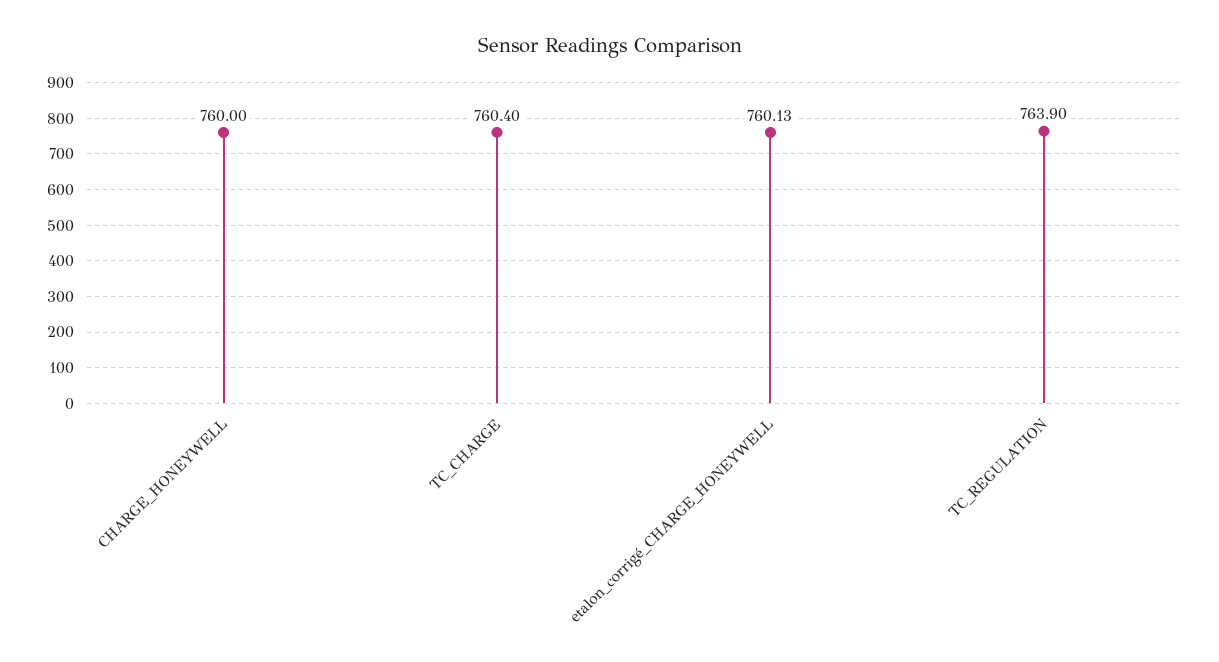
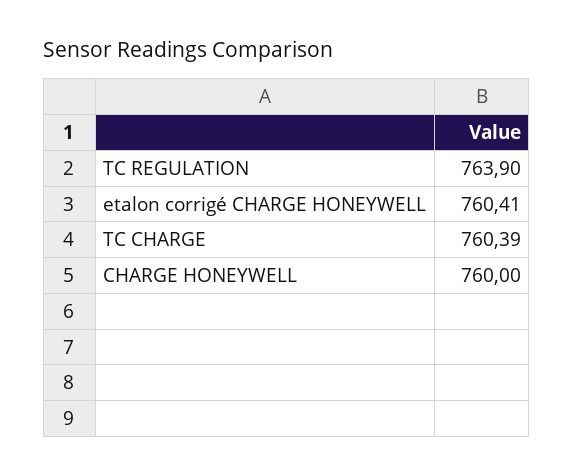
  {
    "CHARGE_HONEYWELL": 760,
-   "TC_CHARGE": 760.4,
+   "TC_CHARGE": 760.39,
-   "etalon_corrigé_CHARGE_HONEYWELL": 760.13,
+   "etalon_corrigé_CHARGE_HONEYWELL": 760.41,
    "TC_REGULATION": 763.9
  }

